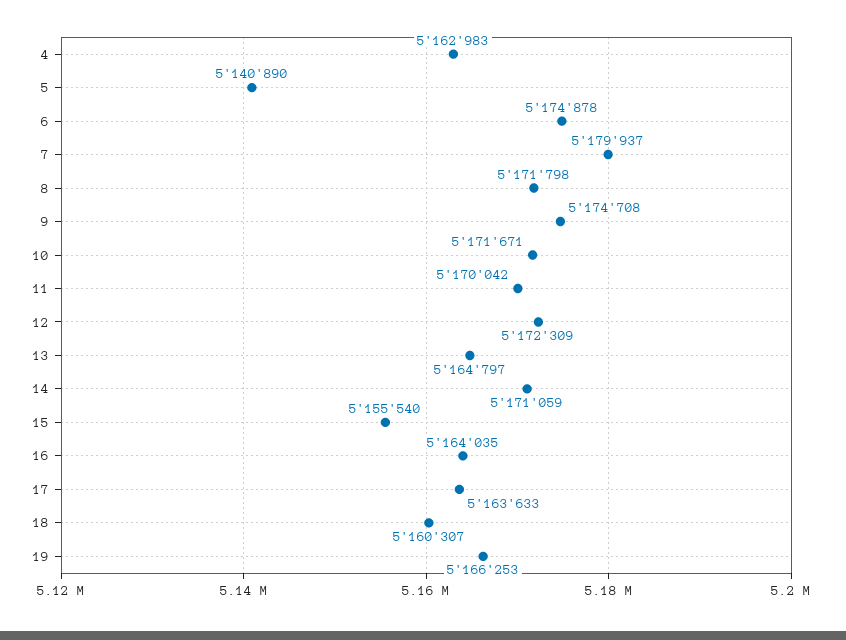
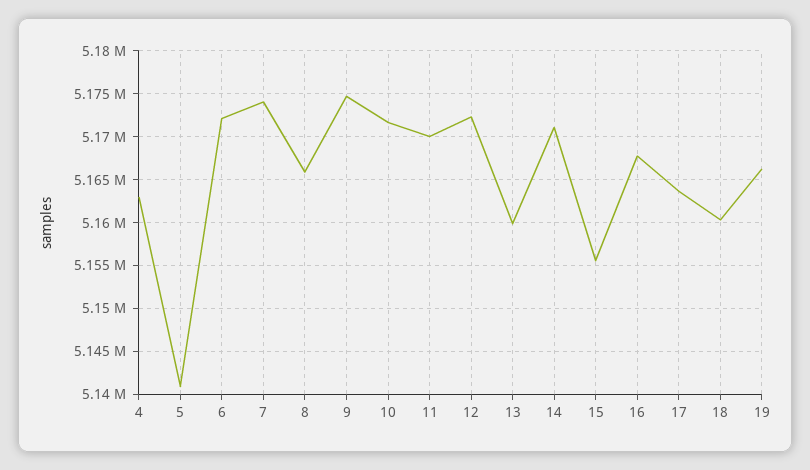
  {
    "4": 5162983,
    "5": 5140890,
-   "6": 5174878,
+   "6": 5172000,
-   "7": 5179937,
+   "7": 5174000,
-   "8": 5171798,
+   "8": 5166000,
    "9": 5174708,
    "10": 5171671,
    "11": 5170042,
    "12": 5172309,
-   "13": 5164797,
+   "13": 5160000,
    "14": 5171059,
    "15": 5155540,
-   "16": 5164035,
+   "16": 5168000,
    "17": 5163633,
    "18": 5160307,
    "19": 5166253
  }

